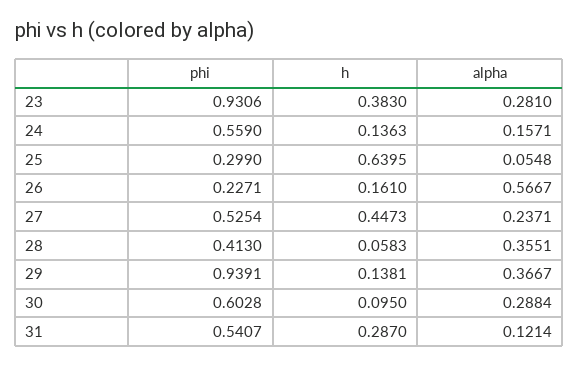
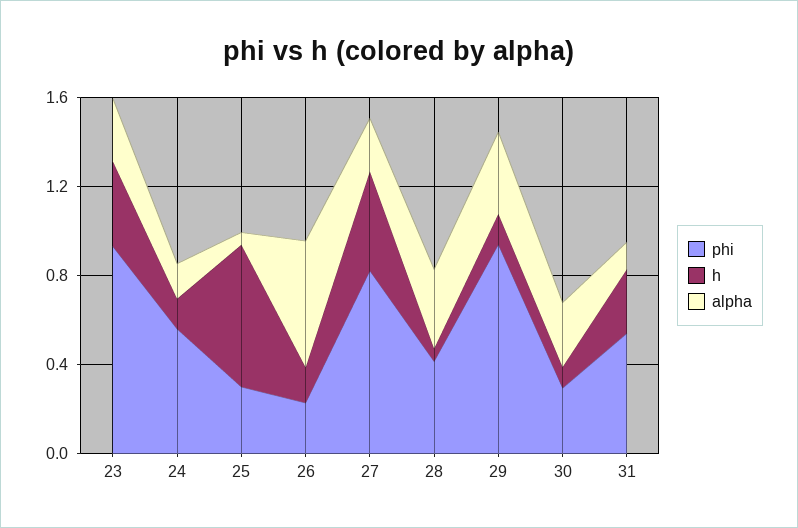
  {
    "phi": {
      "23": 0.9306,
      "24": 0.559,
      "25": 0.299,
      "26": 0.2271,
-     "27": 0.5254,
+     "27": 0.8,
      "28": 0.413,
      "29": 0.9391,
-     "30": 0.6028,
+     "30": 0.3,
      "31": 0.5407
    },
    "h": {
      "23": 0.383,
      "24": 0.1363,
      "25": 0.6395,
      "26": 0.161,
      "27": 0.4473,
      "28": 0.0583,
      "29": 0.1381,
      "30": 0.095,
      "31": 0.287
    },
    "alpha": {
      "23": 0.281,
      "24": 0.1571,
      "25": 0.0548,
      "26": 0.5667,
      "27": 0.2371,
      "28": 0.3551,
      "29": 0.3667,
      "30": 0.2884,
      "31": 0.1214
    }
  }

